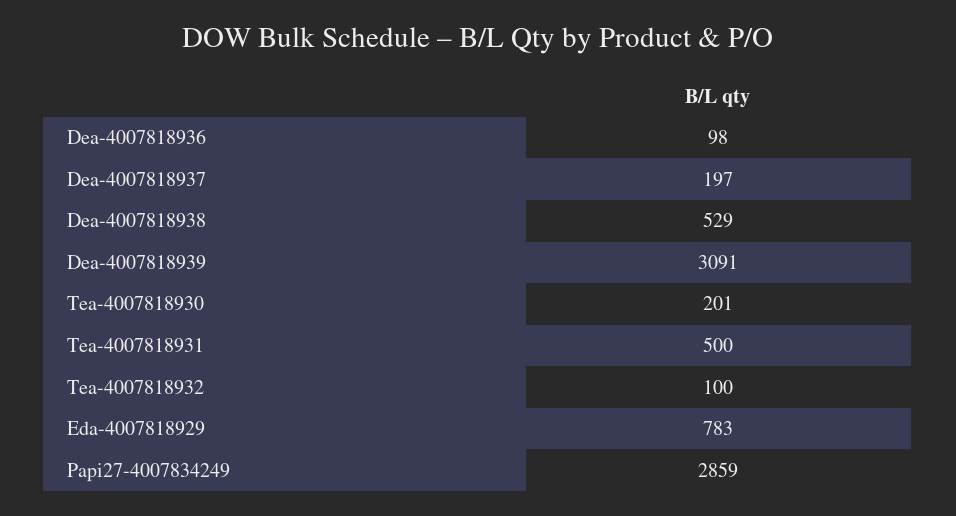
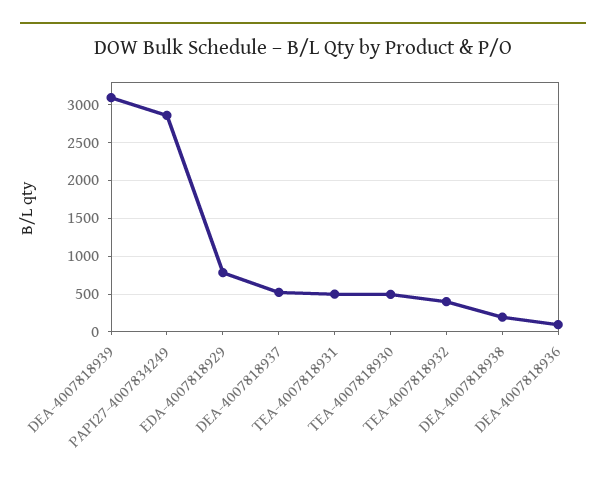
  {
    "Dea-4007818936": 98,
-   "Dea-4007818937": 197,
+   "Dea-4007818937": 500,
-   "Dea-4007818938": 529,
+   "Dea-4007818938": 200,
    "Dea-4007818939": 3091,
-   "Tea-4007818930": 201,
+   "Tea-4007818930": 500,
    "Tea-4007818931": 500,
-   "Tea-4007818932": 100,
+   "Tea-4007818932": 400,
    "Eda-4007818929": 783,
    "Papi27-4007834249": 2859
  }

